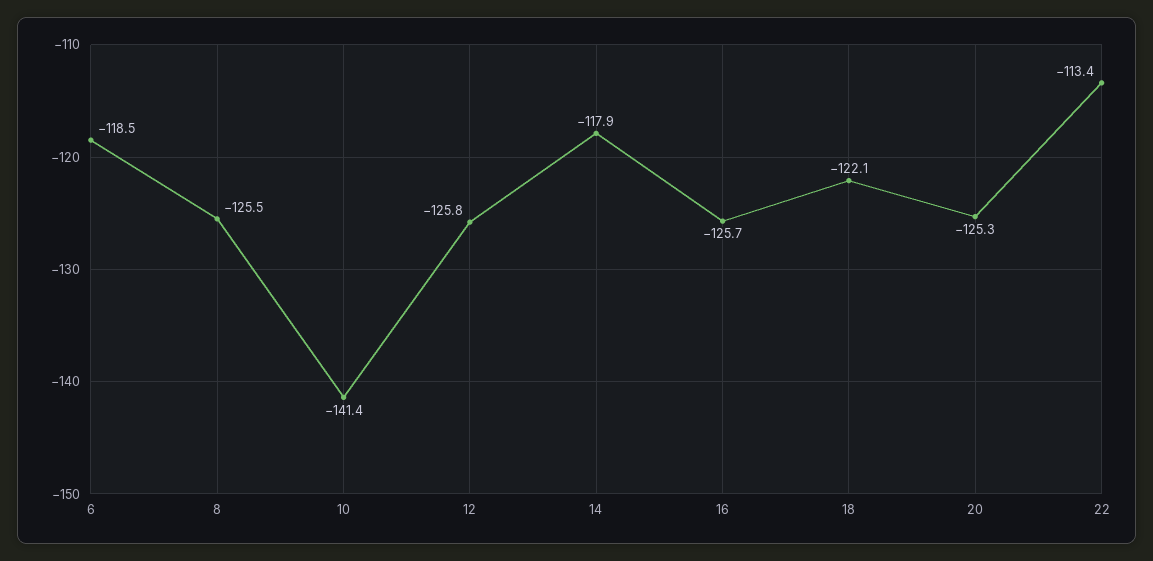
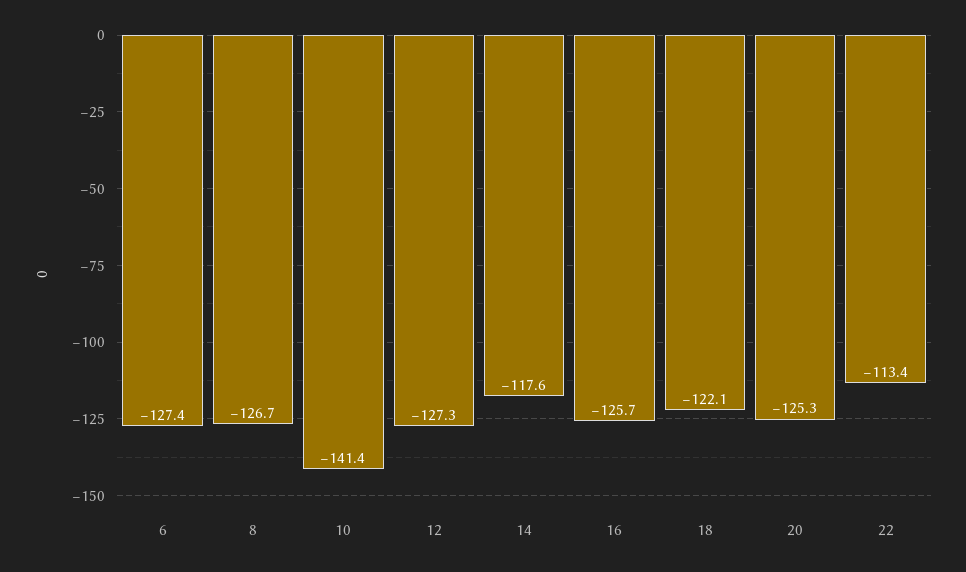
  {
-   "6": -118.5,
+   "6": -127.4,
-   "8": -125.5,
+   "8": -126.7,
    "10": -141.4,
-   "12": -125.8,
+   "12": -127.3,
-   "14": -117.9,
+   "14": -117.6,
    "16": -125.7,
    "18": -122.1,
    "20": -125.3,
    "22": -113.4
  }

